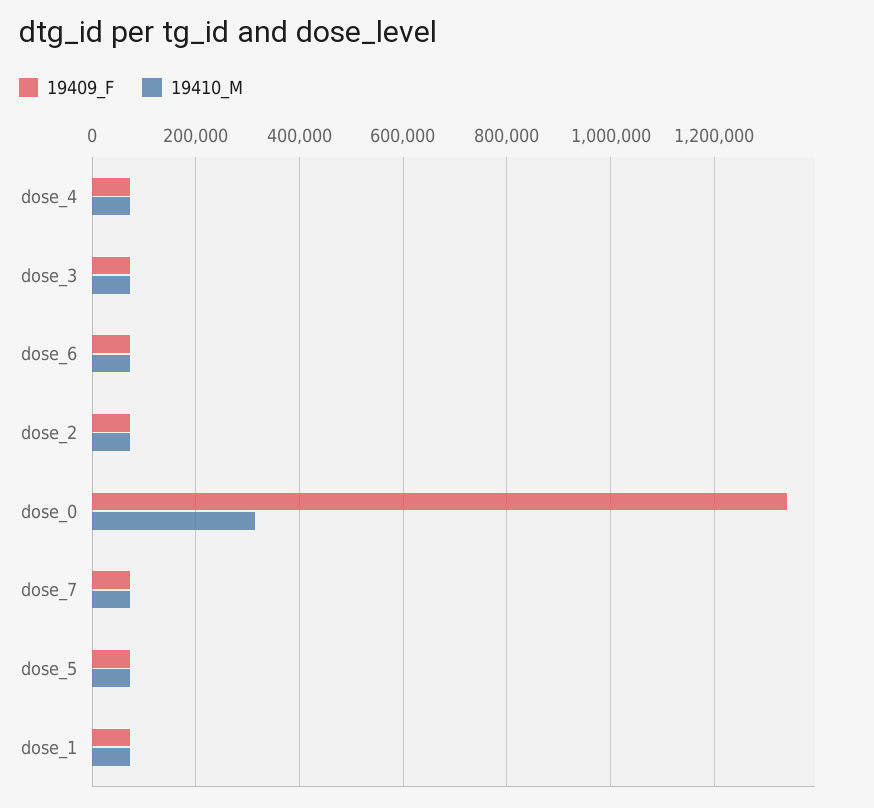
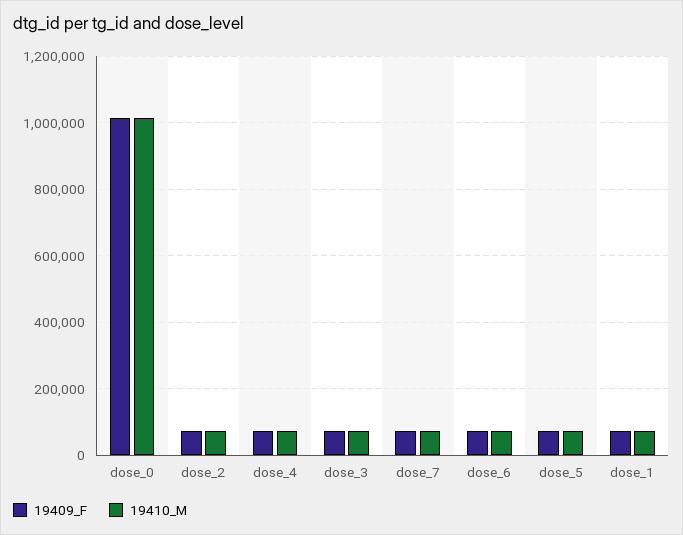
  {
    "19409_F": {
      "dose_4": 80000,
      "dose_3": 80000,
      "dose_6": 80000,
      "dose_2": 80000,
-     "dose_0": 1340000,
+     "dose_0": 1020000,
      "dose_7": 80000,
      "dose_5": 80000,
      "dose_1": 80000
    },
    "19410_M": {
      "dose_4": 80000,
      "dose_3": 80000,
      "dose_6": 80000,
      "dose_2": 80000,
-     "dose_0": 320000,
+     "dose_0": 1020000,
      "dose_7": 80000,
      "dose_5": 80000,
      "dose_1": 80000
    }
  }

